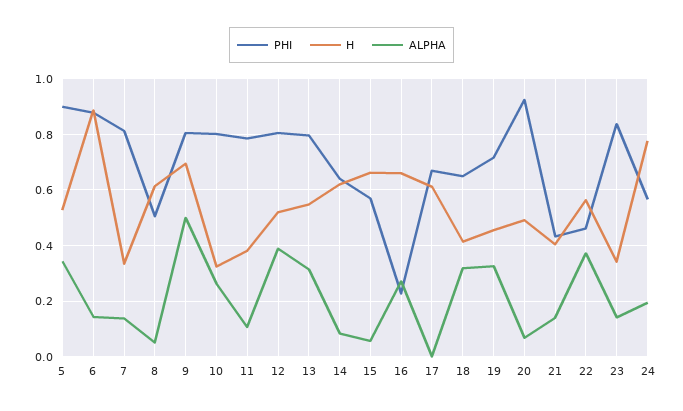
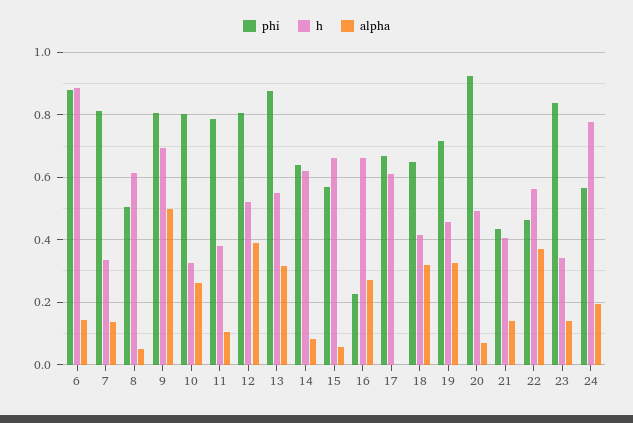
  {
    "PHI": {
-     "5": 0.9,
      "6": 0.88,
      "7": 0.82,
      "8": 0.5,
      "9": 0.8,
      "10": 0.8,
      "11": 0.78,
      "12": 0.8,
-     "13": 0.8,
+     "13": 0.88,
      "14": 0.64,
      "15": 0.58,
      "16": 0.22,
      "17": 0.66,
      "18": 0.66,
      "19": 0.72,
      "20": 0.92,
      "21": 0.44,
      "22": 0.46,
      "23": 0.84,
      "24": 0.56
    },
    "H": {
-     "5": 0.525,
      "6": 0.88,
      "7": 0.34,
      "8": 0.62,
      "9": 0.7,
      "10": 0.32,
      "11": 0.38,
      "12": 0.52,
      "13": 0.54,
      "14": 0.62,
      "15": 0.66,
      "16": 0.66,
      "17": 0.62,
      "18": 0.42,
      "19": 0.46,
      "20": 0.5,
      "21": 0.4,
      "22": 0.56,
      "23": 0.34,
      "24": 0.78
    },
    "ALPHA": {
-     "5": 0.35,
      "6": 0.14,
      "7": 0.14,
      "8": 0.06,
      "9": 0.5,
      "10": 0.26,
      "11": 0.1,
      "12": 0.38,
      "13": 0.32,
      "14": 0.08,
      "15": 0.06,
      "16": 0.28,
      "17": 0,
      "18": 0.32,
      "19": 0.32,
      "20": 0.06,
      "21": 0.14,
      "22": 0.38,
      "23": 0.14,
      "24": 0.2
    }
  }

